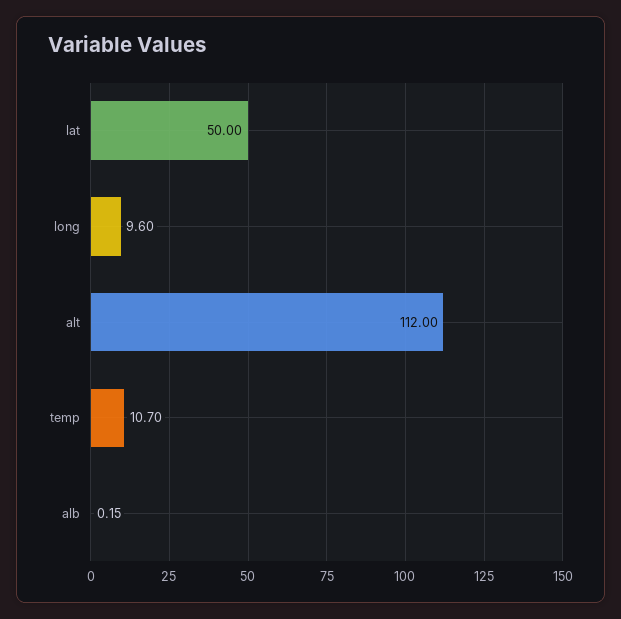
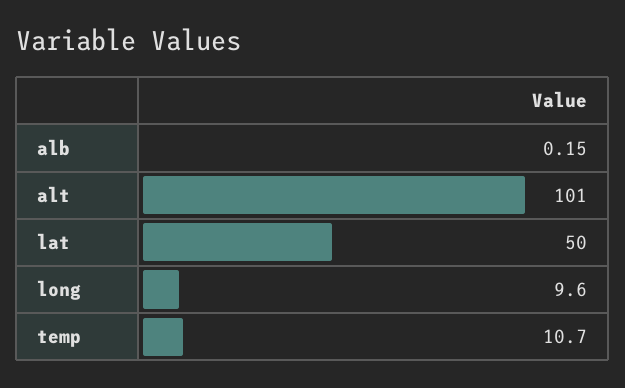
  {
    "lat": 50,
    "long": 9.6,
-   "alt": 112,
+   "alt": 101,
    "temp": 10.7,
    "alb": 0.15
  }

